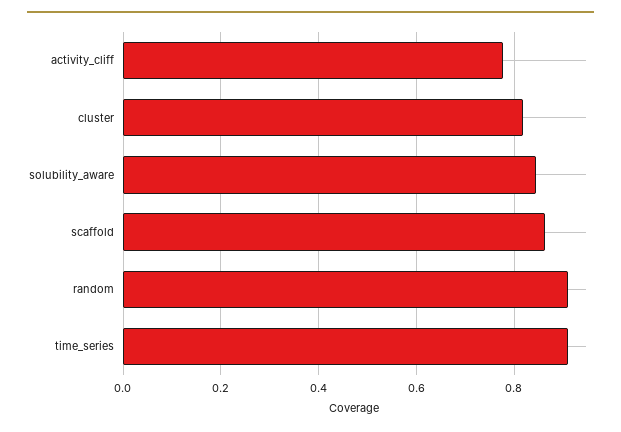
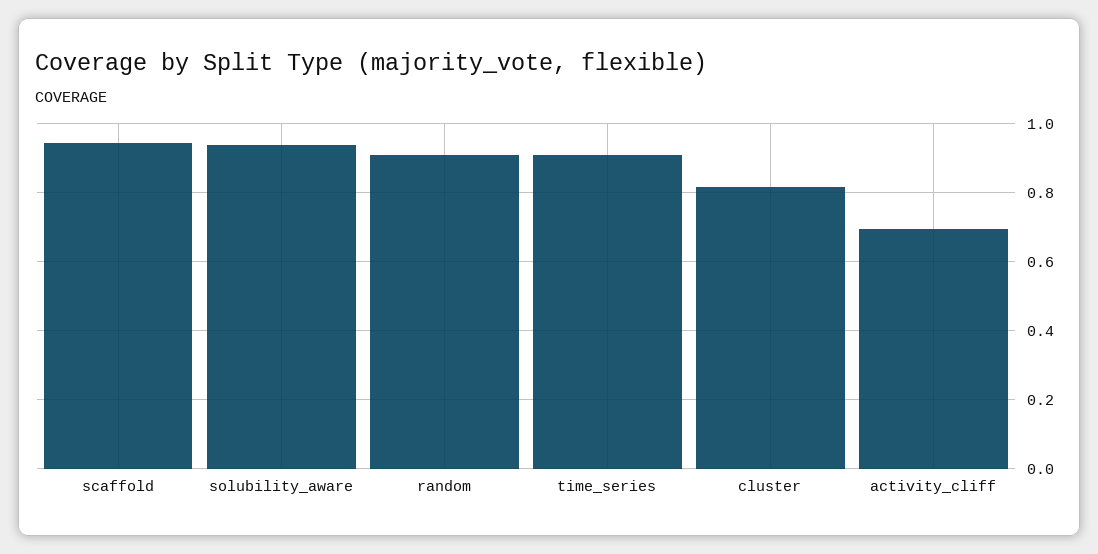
  {
-   "activity_cliff": 0.78,
+   "activity_cliff": 0.7,
    "cluster": 0.82,
-   "solubility_aware": 0.84,
+   "solubility_aware": 0.94,
-   "scaffold": 0.86,
+   "scaffold": 0.94,
    "random": 0.9,
    "time_series": 0.9
  }

